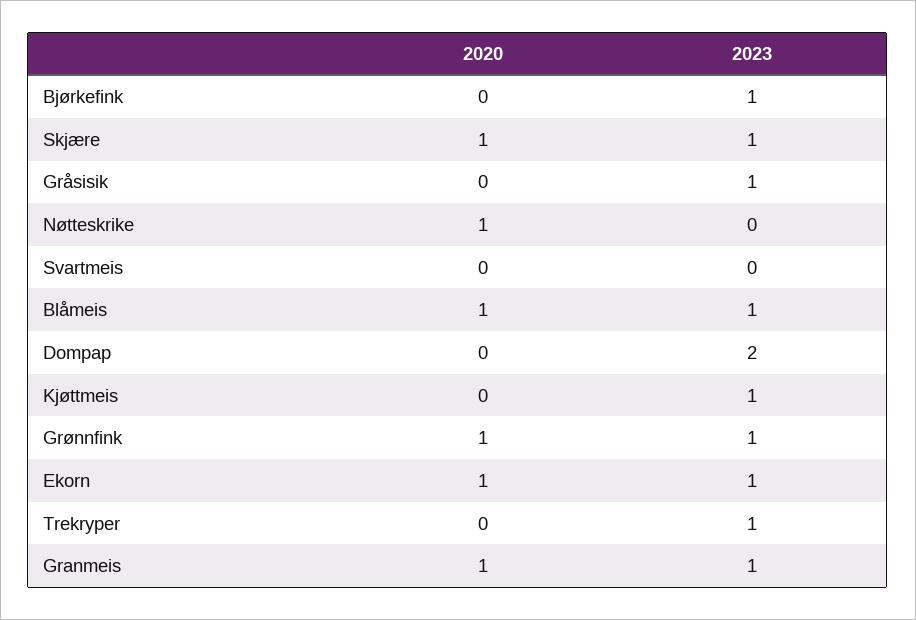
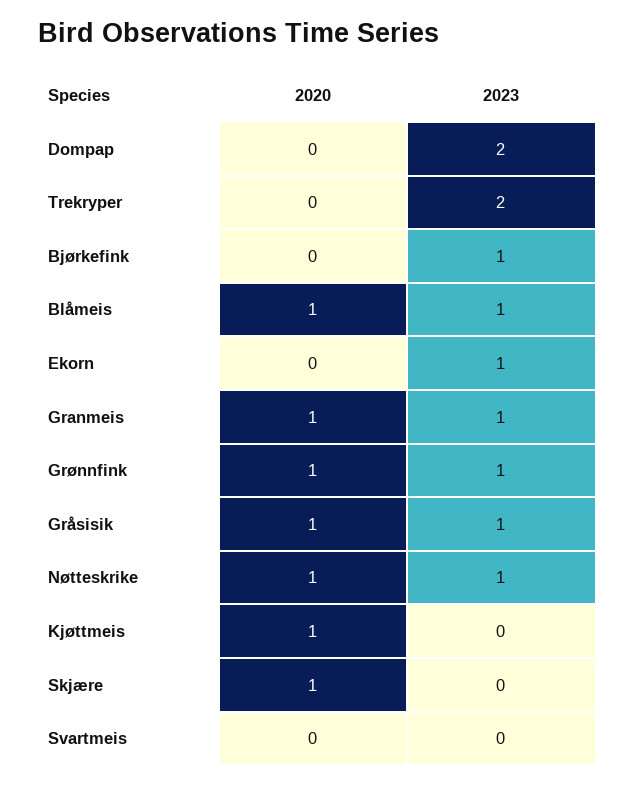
  {
    "2020": {
      "Bjørkefink": 0,
      "Skjære": 1,
-     "Gråsisik": 0,
+     "Gråsisik": 1,
      "Nøtteskrike": 1,
      "Svartmeis": 0,
      "Blåmeis": 1,
      "Dompap": 0,
-     "Kjøttmeis": 0,
+     "Kjøttmeis": 1,
      "Grønnfink": 1,
-     "Ekorn": 1,
+     "Ekorn": 0,
      "Trekryper": 0,
      "Granmeis": 1
    },
    "2023": {
      "Bjørkefink": 1,
-     "Skjære": 1,
+     "Skjære": 0,
      "Gråsisik": 1,
-     "Nøtteskrike": 0,
+     "Nøtteskrike": 1,
      "Svartmeis": 0,
      "Blåmeis": 1,
      "Dompap": 2,
-     "Kjøttmeis": 1,
+     "Kjøttmeis": 0,
      "Grønnfink": 1,
      "Ekorn": 1,
-     "Trekryper": 1,
+     "Trekryper": 2,
      "Granmeis": 1
    }
  }

